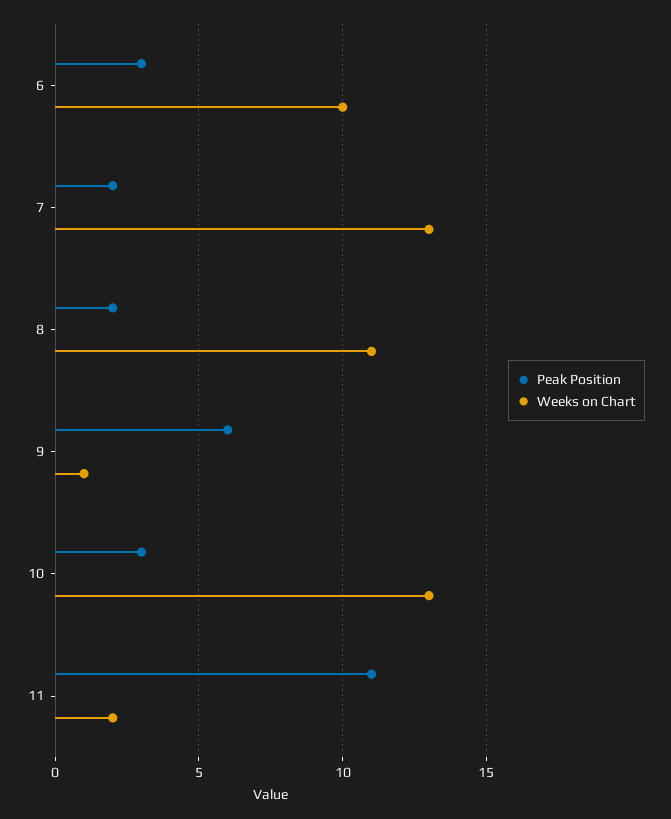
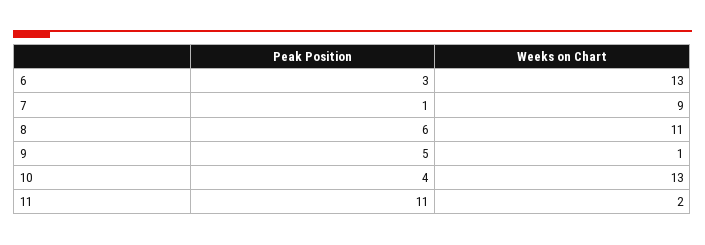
  {
    "Peak Position": {
      "6": 3,
-     "7": 2,
+     "7": 1,
-     "8": 2,
+     "8": 6,
-     "9": 6,
+     "9": 5,
-     "10": 3,
+     "10": 4,
      "11": 11
    },
    "Weeks on Chart": {
-     "6": 10,
+     "6": 13,
-     "7": 13,
+     "7": 9,
      "8": 11,
      "9": 1,
      "10": 13,
      "11": 2
    }
  }

